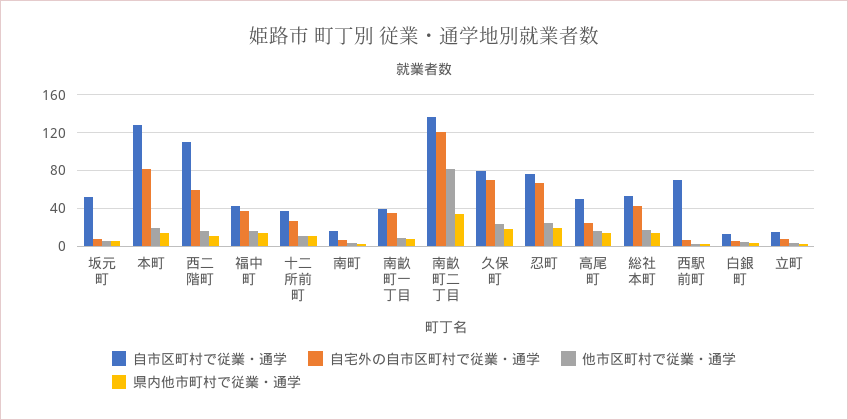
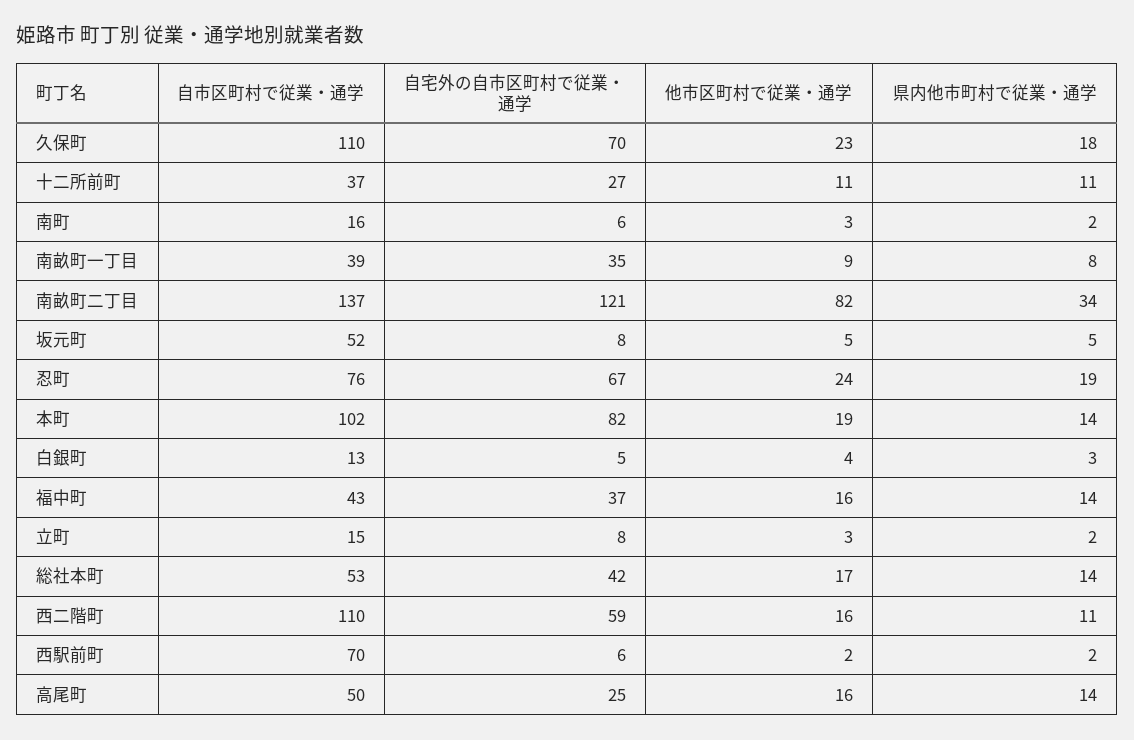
  {
    "自市区町村で従業・通学": {
      "坂元町": 52,
-     "本町": 130,
+     "本町": 102,
      "西二階町": 110,
      "福中町": 43,
      "十二所前町": 37,
      "南町": 16,
      "南畝町一丁目": 39,
      "南畝町二丁目": 137,
-     "久保町": 80,
+     "久保町": 110,
      "忍町": 76,
      "高尾町": 50,
      "総社本町": 53,
      "西駅前町": 70,
      "白銀町": 13,
      "立町": 15
    },
    "自宅外の自市区町村で従業・通学": {
      "坂元町": 8,
      "本町": 82,
      "西二階町": 59,
      "福中町": 37,
      "十二所前町": 27,
      "南町": 6,
      "南畝町一丁目": 35,
      "南畝町二丁目": 121,
      "久保町": 70,
      "忍町": 67,
      "高尾町": 25,
      "総社本町": 42,
      "西駅前町": 6,
      "白銀町": 5,
      "立町": 8
    },
    "他市区町村で従業・通学": {
      "坂元町": 5,
      "本町": 19,
      "西二階町": 16,
      "福中町": 16,
      "十二所前町": 11,
      "南町": 3,
      "南畝町一丁目": 9,
      "南畝町二丁目": 82,
      "久保町": 23,
      "忍町": 24,
      "高尾町": 16,
      "総社本町": 17,
      "西駅前町": 2,
      "白銀町": 4,
      "立町": 3
    },
    "県内他市町村で従業・通学": {
      "坂元町": 5,
      "本町": 14,
      "西二階町": 11,
      "福中町": 14,
      "十二所前町": 11,
      "南町": 2,
      "南畝町一丁目": 8,
      "南畝町二丁目": 34,
      "久保町": 18,
      "忍町": 19,
      "高尾町": 14,
      "総社本町": 14,
      "西駅前町": 2,
      "白銀町": 3,
      "立町": 2
    }
  }

